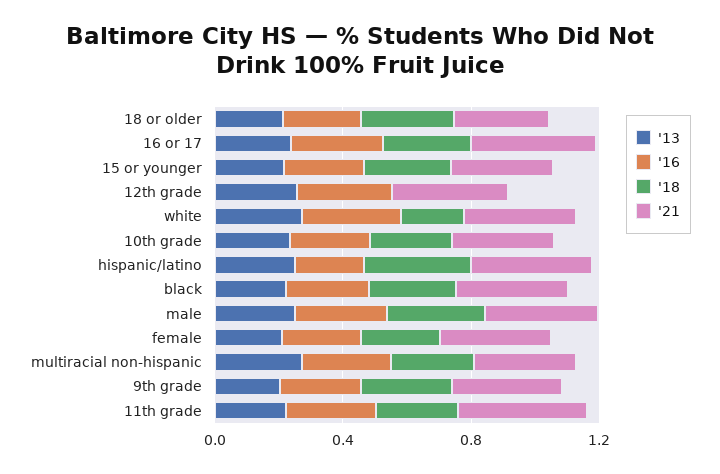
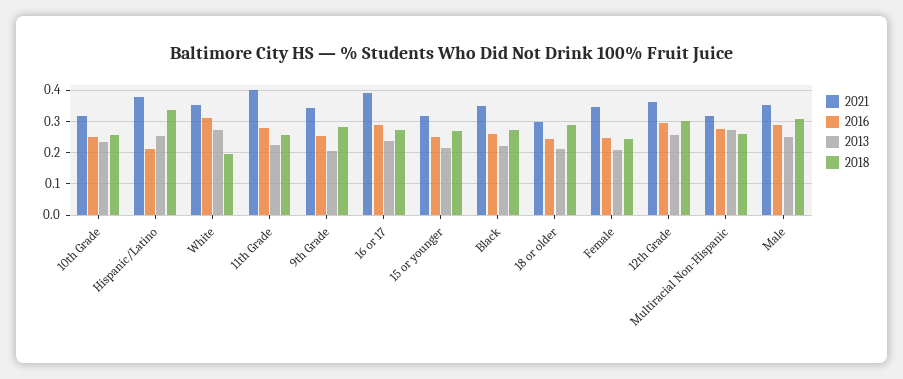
  {
    "'13": {
      "18 or older": 0.22,
      "16 or 17": 0.24,
      "15 or younger": 0.22,
      "12th grade": 0.26,
      "white": 0.28,
      "10th grade": 0.24,
      "hispanic/latino": 0.26,
      "black": 0.22,
      "male": 0.26,
      "female": 0.22,
      "multiracial non-hispanic": 0.28,
      "9th grade": 0.2,
      "11th grade": 0.22
    },
    "'16": {
      "18 or older": 0.24,
      "16 or 17": 0.28,
      "15 or younger": 0.26,
      "12th grade": 0.3,
      "white": 0.32,
      "10th grade": 0.26,
      "hispanic/latino": 0.22,
      "black": 0.26,
      "male": 0.28,
      "female": 0.24,
      "multiracial non-hispanic": 0.28,
      "9th grade": 0.26,
      "11th grade": 0.28
    },
    "'18": {
      "18 or older": 0.28,
      "16 or 17": 0.28,
      "15 or younger": 0.26,
-     "12th grade": 0,
+     "12th grade": 0.3,
      "white": 0.2,
      "10th grade": 0.26,
      "hispanic/latino": 0.34,
      "black": 0.28,
      "male": 0.3,
      "female": 0.24,
      "multiracial non-hispanic": 0.26,
      "9th grade": 0.28,
      "11th grade": 0.26
    },
    "'21": {
      "18 or older": 0.3,
      "16 or 17": 0.4,
      "15 or younger": 0.32,
      "12th grade": 0.36,
      "white": 0.36,
      "10th grade": 0.32,
      "hispanic/latino": 0.38,
      "black": 0.34,
      "male": 0.36,
      "female": 0.34,
      "multiracial non-hispanic": 0.32,
      "9th grade": 0.34,
      "11th grade": 0.4
    }
  }

